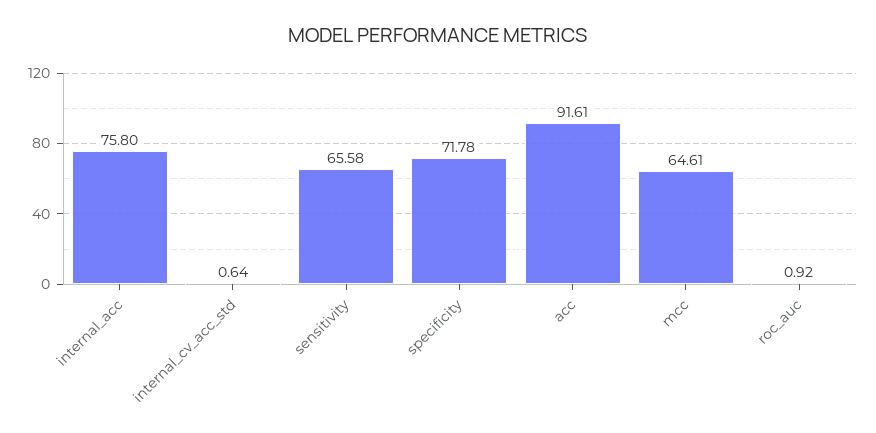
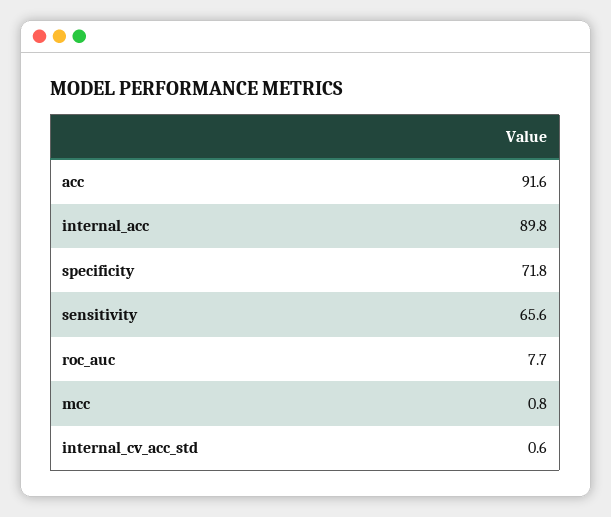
  {
-   "internal_acc": 75.8,
+   "internal_acc": 89.8,
    "internal_cv_acc_std": 0.64,
    "sensitivity": 65.58,
    "specificity": 71.78,
    "acc": 91.61,
-   "mcc": 64.61,
+   "mcc": 0.8,
-   "roc_auc": 0.92
+   "roc_auc": 7.7
  }

